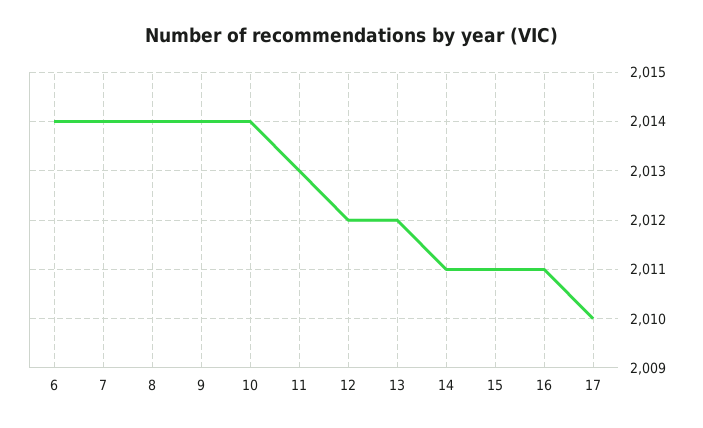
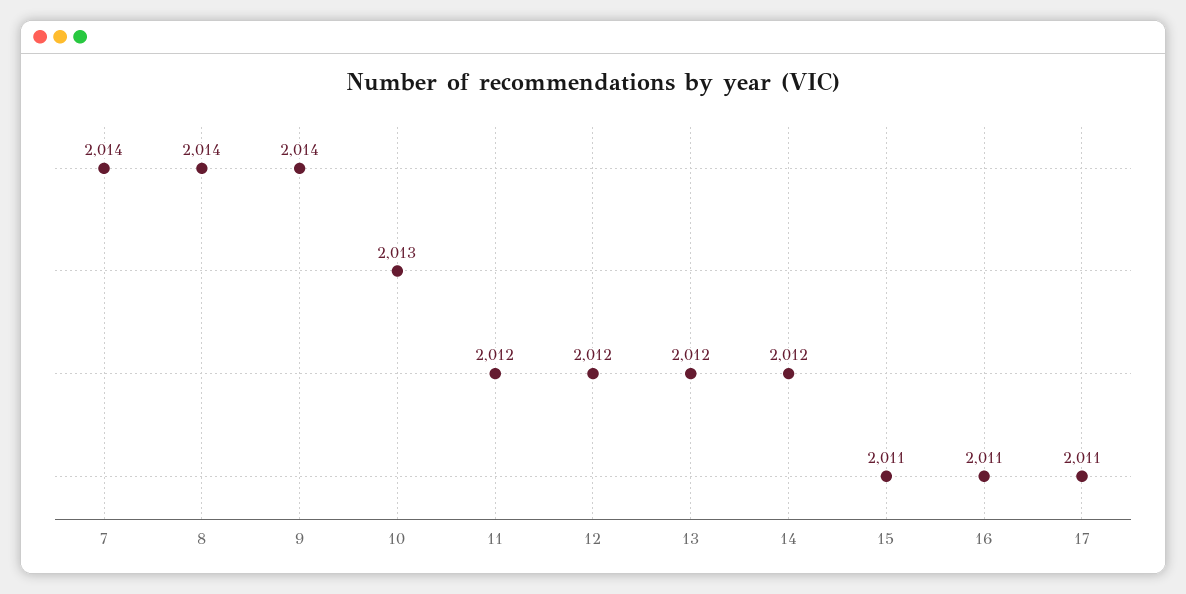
  {
-   "6": 2014,
    "7": 2014,
    "8": 2014,
    "9": 2014,
-   "10": 2014,
+   "10": 2013,
-   "11": 2013,
+   "11": 2012,
    "12": 2012,
    "13": 2012,
-   "14": 2011,
+   "14": 2012,
    "15": 2011,
    "16": 2011,
-   "17": 2010
+   "17": 2011
  }

